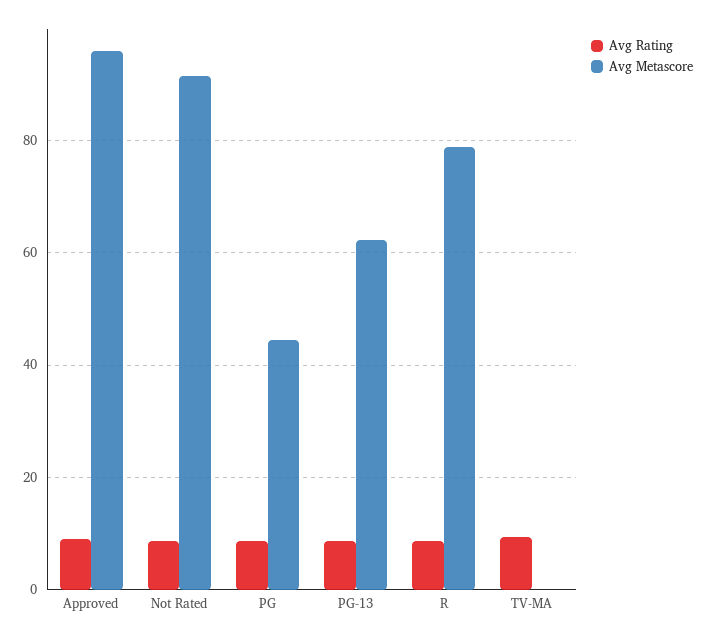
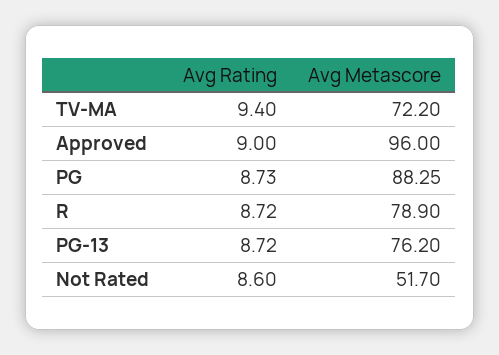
  {
    "Avg Rating": {
      "Approved": 9,
      "Not Rated": 8.6,
      "PG": 8.73,
      "PG-13": 8.72,
      "R": 8.72,
      "TV-MA": 9.4
    },
    "Avg Metascore": {
      "Approved": 96,
-     "Not Rated": 92,
+     "Not Rated": 51.7,
-     "PG": 44,
+     "PG": 88.25,
-     "PG-13": 62,
+     "PG-13": 76.2,
      "R": 78.9,
-     "TV-MA": 0
+     "TV-MA": 72.2
    }
  }

